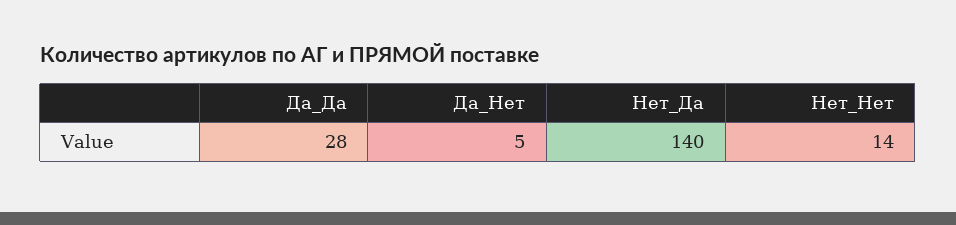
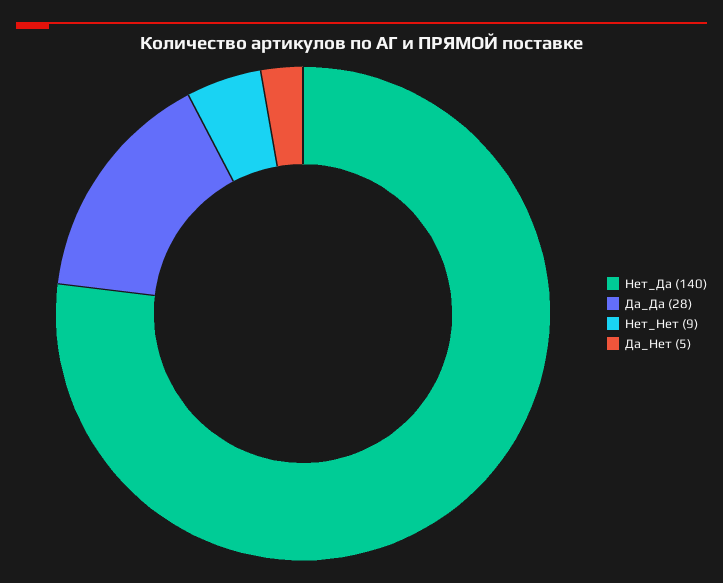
  {
    "Да_Да": 28,
    "Да_Нет": 5,
    "Нет_Да": 140,
-   "Нет_Нет": 14
+   "Нет_Нет": 9
  }

